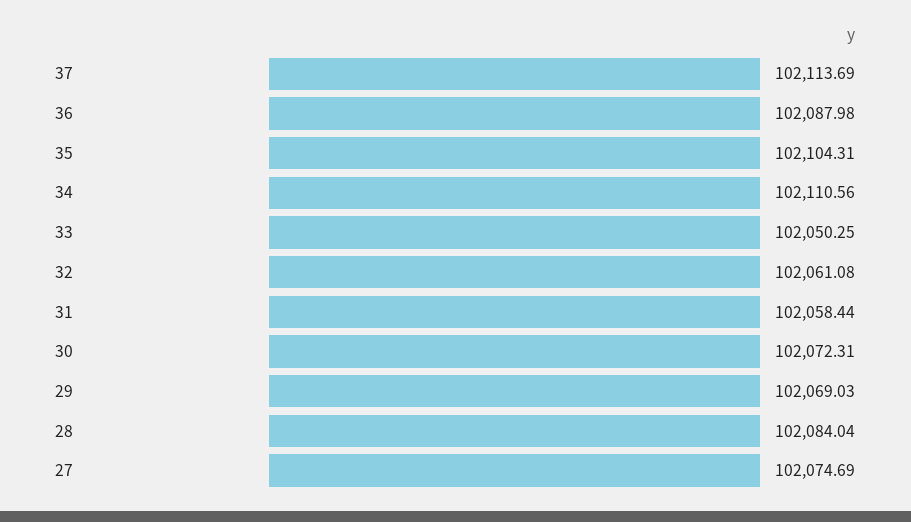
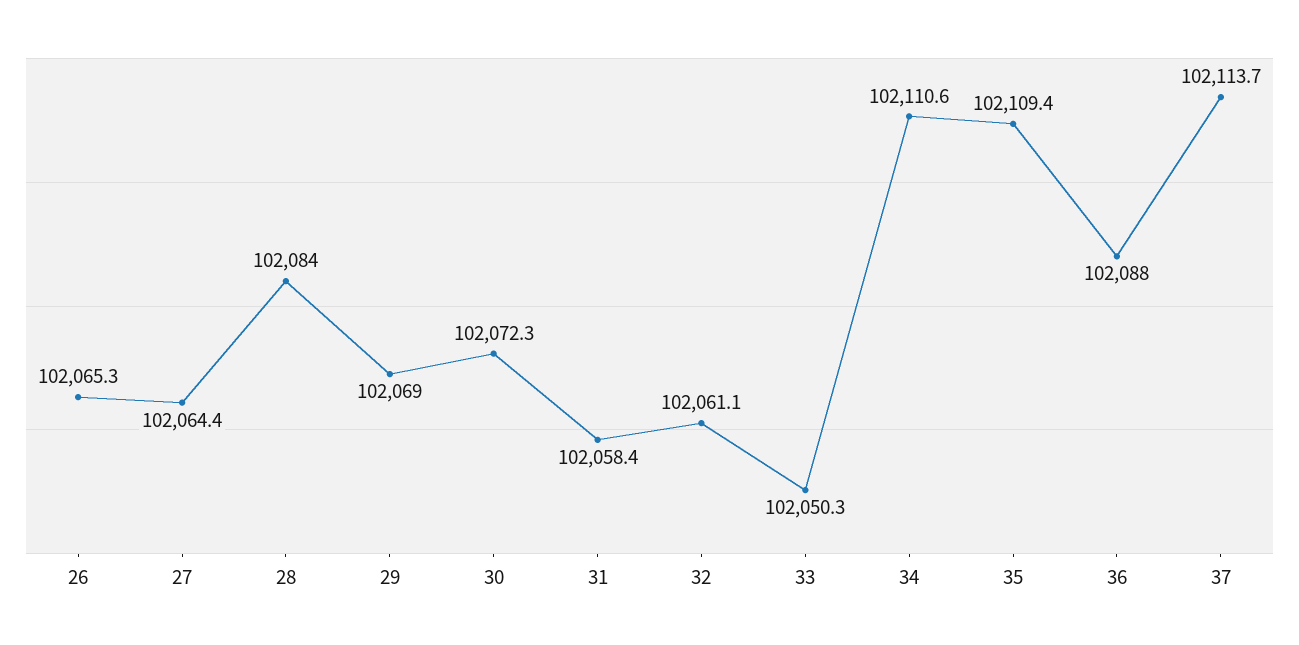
  {
    "37": 102113.69,
    "36": 102087.98,
-   "35": 102104.31,
+   "35": 102109.4,
    "34": 102110.56,
    "33": 102050.25,
    "32": 102061.08,
    "31": 102058.44,
    "30": 102072.31,
    "29": 102069.03,
    "28": 102084.04,
-   "27": 102074.69
+   "27": 102064.4,
+   "26": 102065.3
  }

